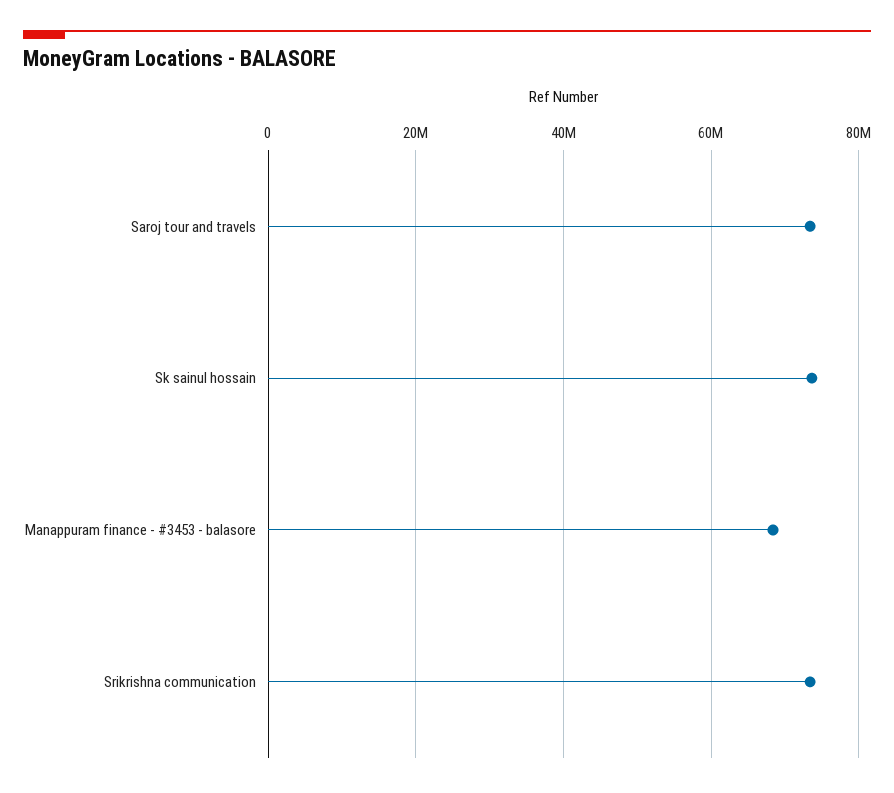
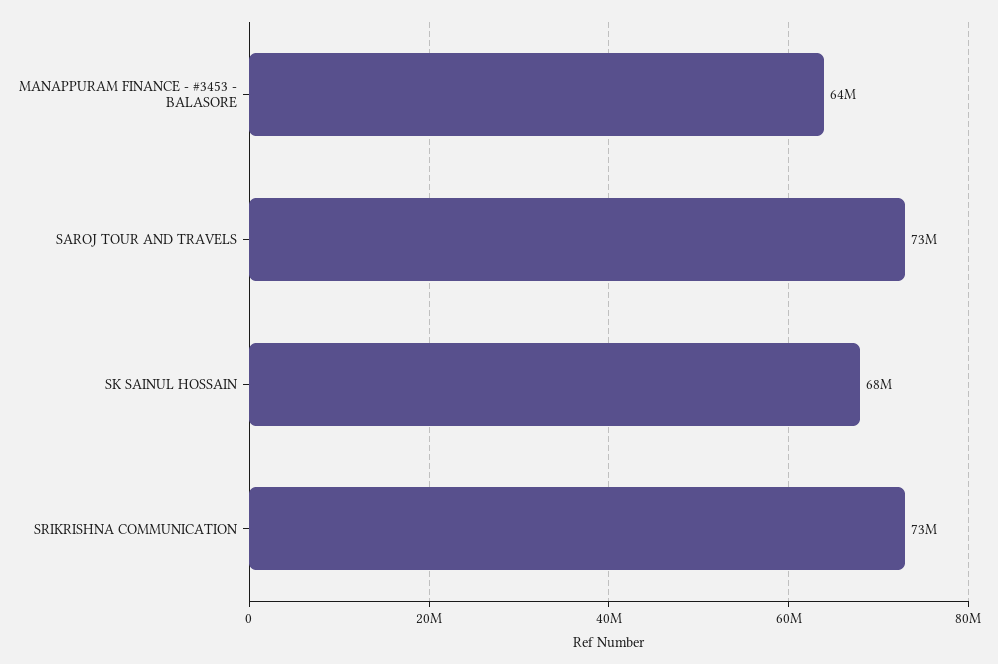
  {
    "Saroj tour and travels": 73000000,
-   "Sk sainul hossain": 74000000,
+   "Sk sainul hossain": 68000000,
-   "Manappuram finance - #3453 - balasore": 68000000,
+   "Manappuram finance - #3453 - balasore": 64000000,
    "Srikrishna communication": 73000000
  }

